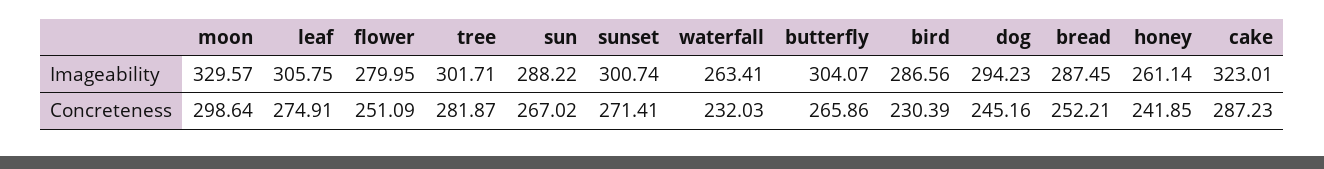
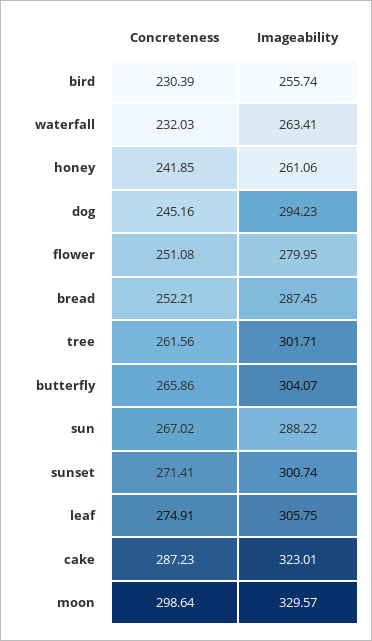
  {
    "moon": {
      "Imageability": 329.57,
      "Concreteness": 298.64
    },
    "leaf": {
      "Imageability": 305.75,
      "Concreteness": 274.91
    },
    "flower": {
      "Imageability": 279.95,
-     "Concreteness": 251.09
+     "Concreteness": 251.08
    },
    "tree": {
      "Imageability": 301.71,
-     "Concreteness": 281.87
+     "Concreteness": 261.56
    },
    "sun": {
      "Imageability": 288.22,
      "Concreteness": 267.02
    },
    "sunset": {
      "Imageability": 300.74,
      "Concreteness": 271.41
    },
    "waterfall": {
      "Imageability": 263.41,
      "Concreteness": 232.03
    },
    "butterfly": {
      "Imageability": 304.07,
      "Concreteness": 265.86
    },
    "bird": {
-     "Imageability": 286.56,
+     "Imageability": 255.74,
      "Concreteness": 230.39
    },
    "dog": {
      "Imageability": 294.23,
      "Concreteness": 245.16
    },
    "bread": {
      "Imageability": 287.45,
      "Concreteness": 252.21
    },
    "honey": {
-     "Imageability": 261.14,
+     "Imageability": 261.06,
      "Concreteness": 241.85
    },
    "cake": {
      "Imageability": 323.01,
      "Concreteness": 287.23
    }
  }

